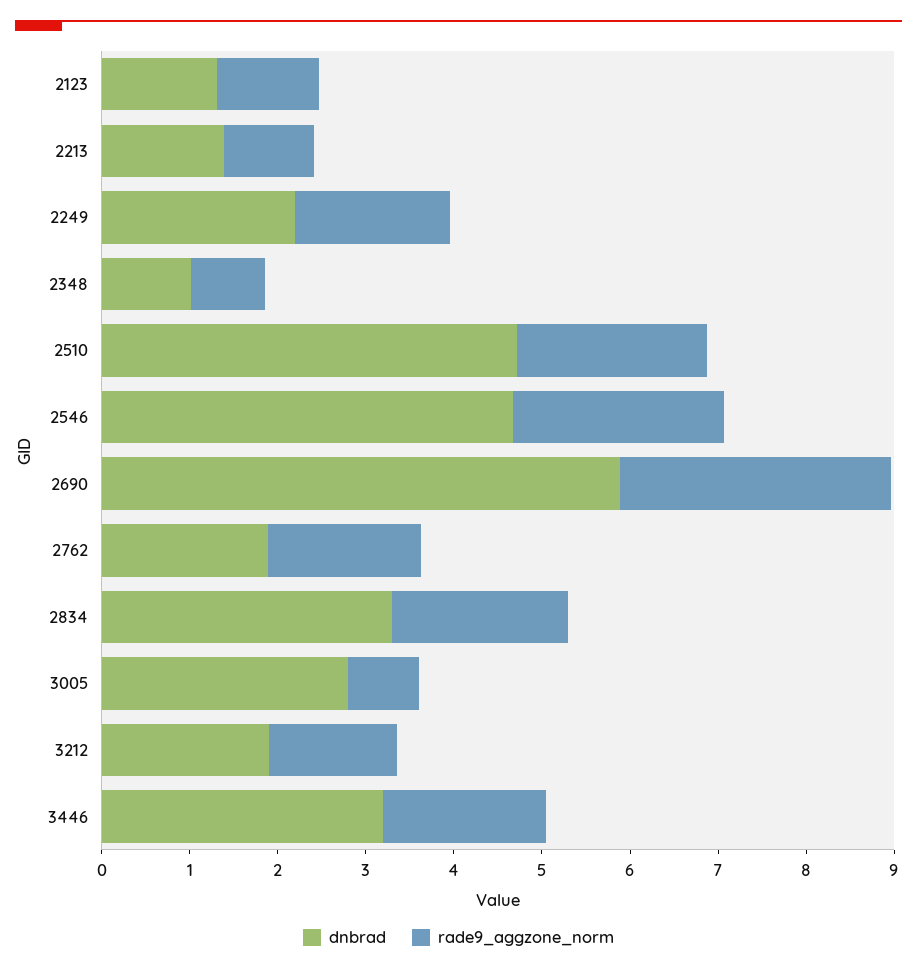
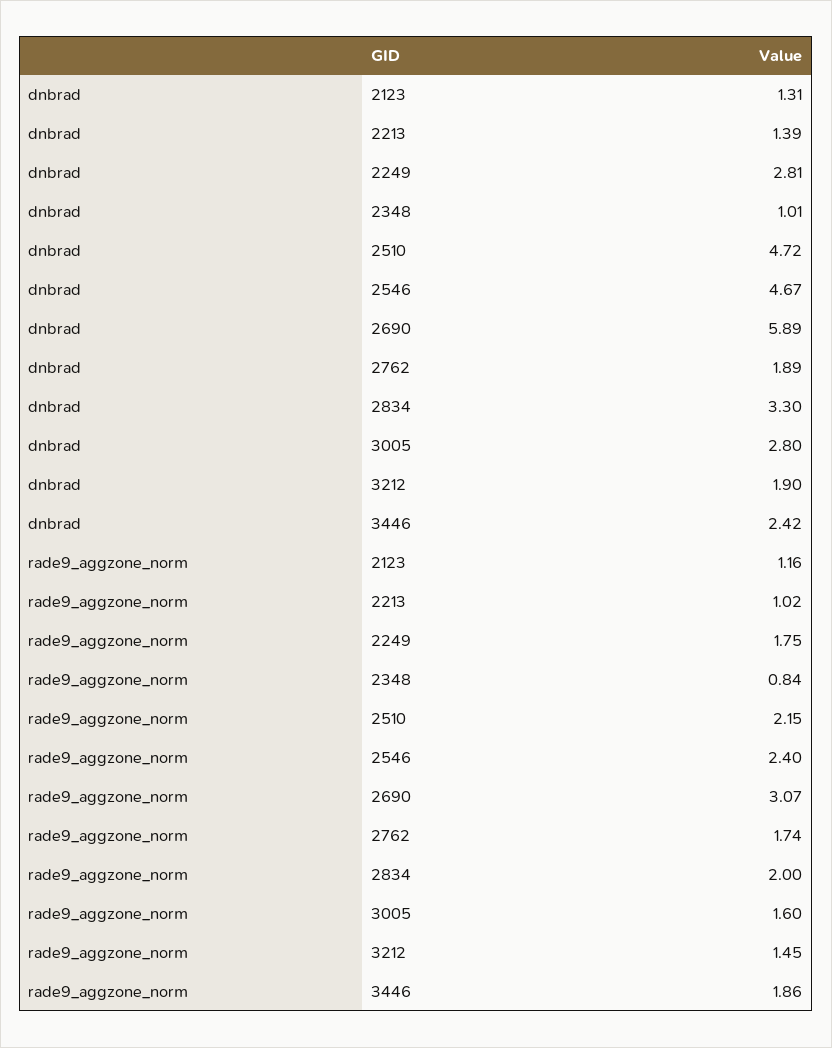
  {
    "dnbrad": {
      "2123": 1.31,
      "2213": 1.39,
-     "2249": 2.2,
+     "2249": 2.81,
      "2348": 1.01,
      "2510": 4.72,
      "2546": 4.67,
      "2690": 5.89,
      "2762": 1.89,
      "2834": 3.3,
      "3005": 2.8,
      "3212": 1.9,
-     "3446": 3.2
+     "3446": 2.42
    },
    "rade9_aggzone_norm": {
      "2123": 1.16,
      "2213": 1.02,
      "2249": 1.75,
      "2348": 0.84,
      "2510": 2.15,
      "2546": 2.4,
      "2690": 3.07,
      "2762": 1.74,
      "2834": 2,
-     "3005": 0.8,
+     "3005": 1.6,
      "3212": 1.45,
      "3446": 1.86
    }
  }

